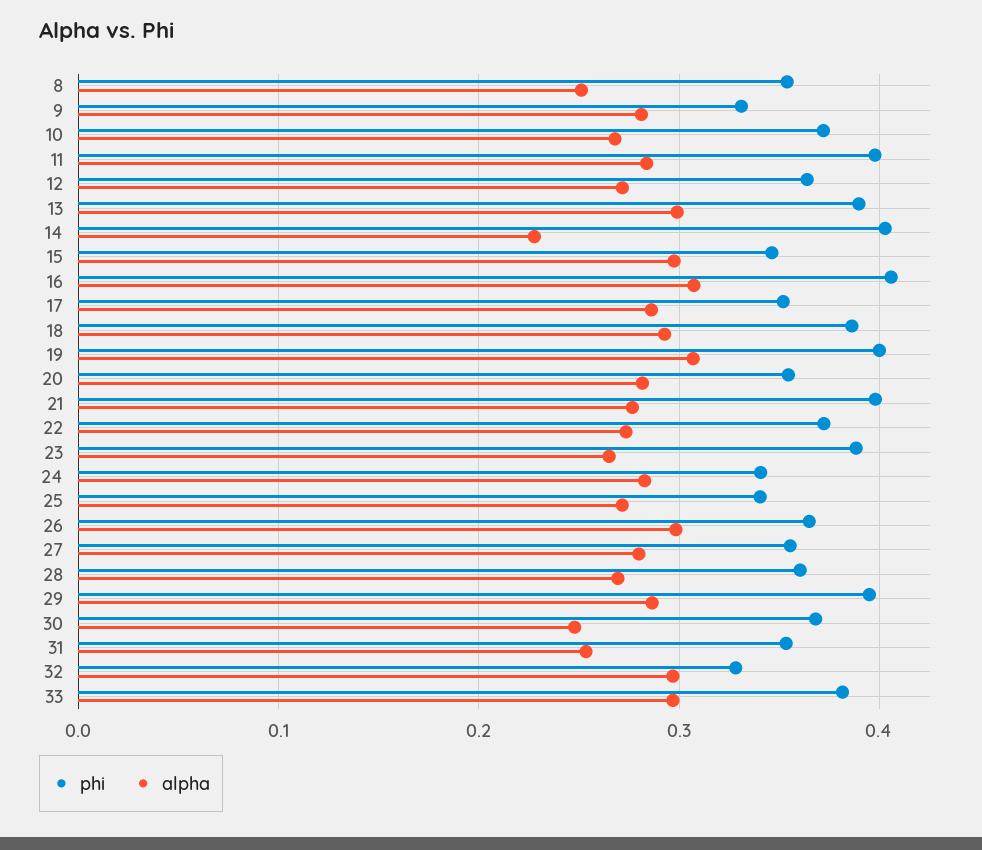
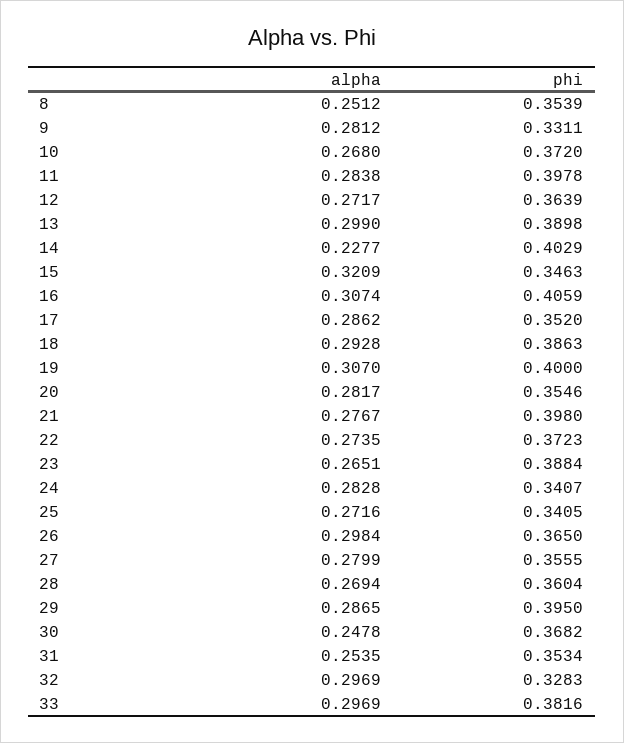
  {
    "phi": {
      "8": 0.3539,
      "9": 0.3311,
      "10": 0.372,
      "11": 0.3978,
      "12": 0.3639,
      "13": 0.3898,
      "14": 0.4029,
      "15": 0.3463,
      "16": 0.4059,
      "17": 0.352,
      "18": 0.3863,
      "19": 0.4,
      "20": 0.3546,
      "21": 0.398,
      "22": 0.3723,
      "23": 0.3884,
      "24": 0.3407,
      "25": 0.3405,
      "26": 0.365,
      "27": 0.3555,
      "28": 0.3604,
      "29": 0.395,
      "30": 0.3682,
      "31": 0.3534,
      "32": 0.3283,
      "33": 0.3816
    },
    "alpha": {
      "8": 0.2512,
      "9": 0.2812,
      "10": 0.268,
      "11": 0.2838,
      "12": 0.2717,
      "13": 0.299,
      "14": 0.2277,
-     "15": 0.3,
+     "15": 0.3209,
      "16": 0.3074,
      "17": 0.2862,
      "18": 0.2928,
      "19": 0.307,
      "20": 0.2817,
      "21": 0.2767,
      "22": 0.2735,
      "23": 0.2651,
      "24": 0.2828,
      "25": 0.2716,
      "26": 0.2984,
      "27": 0.2799,
      "28": 0.2694,
      "29": 0.2865,
      "30": 0.2478,
      "31": 0.2535,
      "32": 0.2969,
      "33": 0.2969
    }
  }

